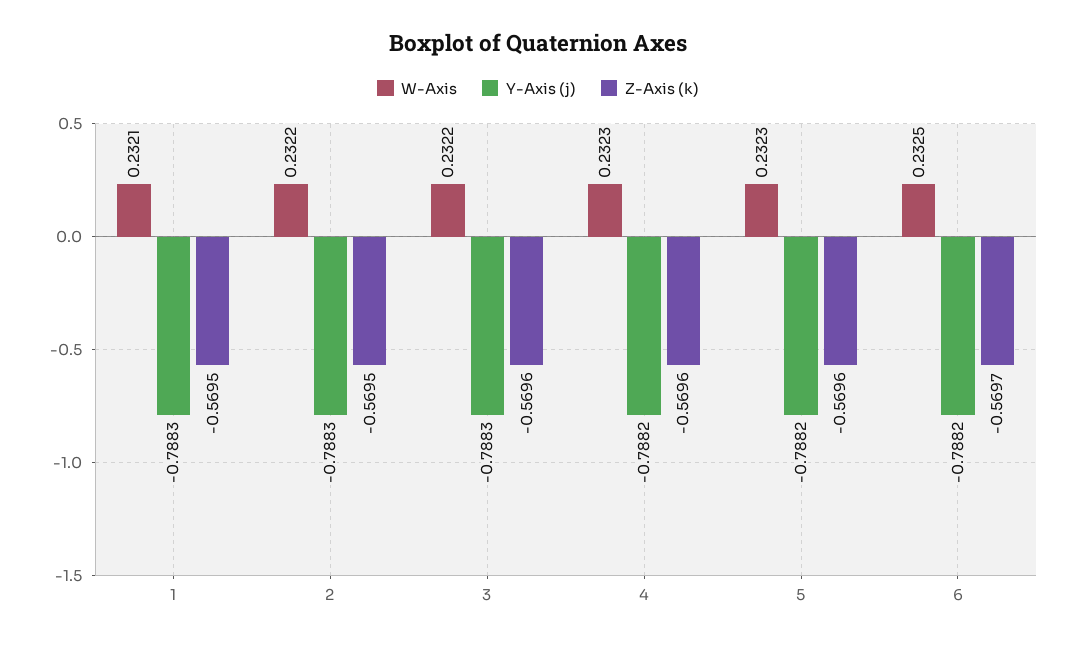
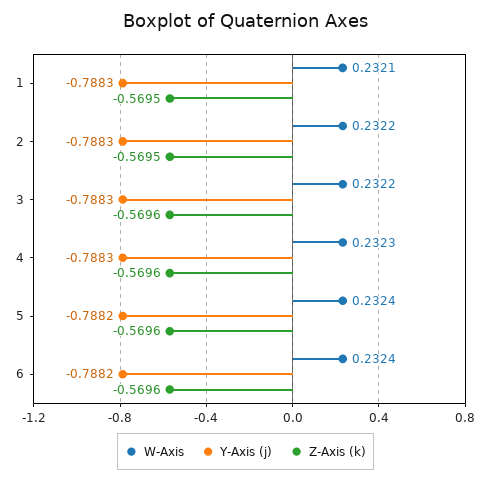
  {
    "W-Axis": {
      "1": 0.2321,
      "2": 0.2322,
      "3": 0.2322,
      "4": 0.2323,
-     "5": 0.2323,
+     "5": 0.2324,
-     "6": 0.2325
+     "6": 0.2324
    },
    "Y-Axis (j)": {
      "1": -0.7883,
      "2": -0.7883,
      "3": -0.7883,
-     "4": -0.7882,
+     "4": -0.7883,
      "5": -0.7882,
      "6": -0.7882
    },
    "Z-Axis (k)": {
      "1": -0.5695,
      "2": -0.5695,
      "3": -0.5696,
      "4": -0.5696,
      "5": -0.5696,
-     "6": -0.5697
+     "6": -0.5696
    }
  }

